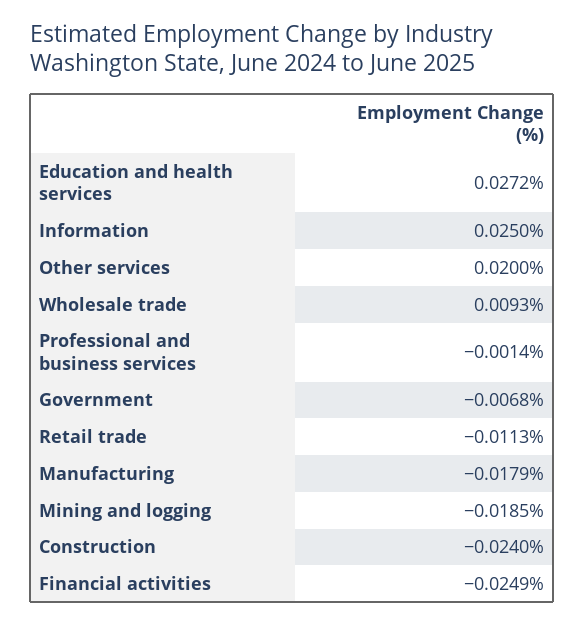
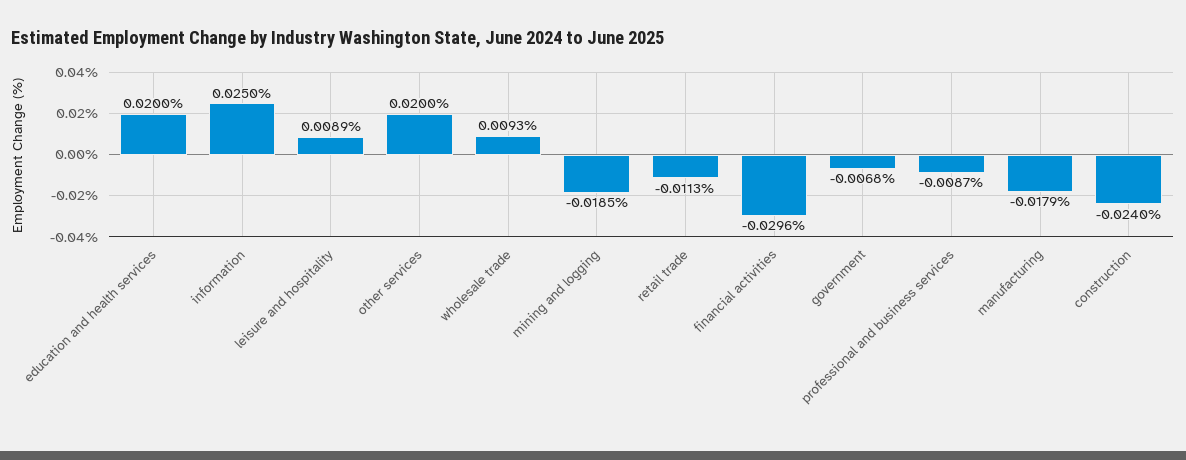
  {
-   "Education and health services": 0.0272,
+   "Education and health services": 0.02,
    "Information": 0.025,
    "Other services": 0.02,
    "Wholesale trade": 0.0093,
-   "Professional and business services": -0.0014,
+   "Professional and business services": -0.0087,
    "Government": -0.0068,
    "Retail trade": -0.0113,
    "Manufacturing": -0.0179,
    "Mining and logging": -0.0185,
    "Construction": -0.024,
-   "Financial activities": -0.0249
+   "Financial activities": -0.0296,
+   "leisure and hospitality": 0.0089
  }

